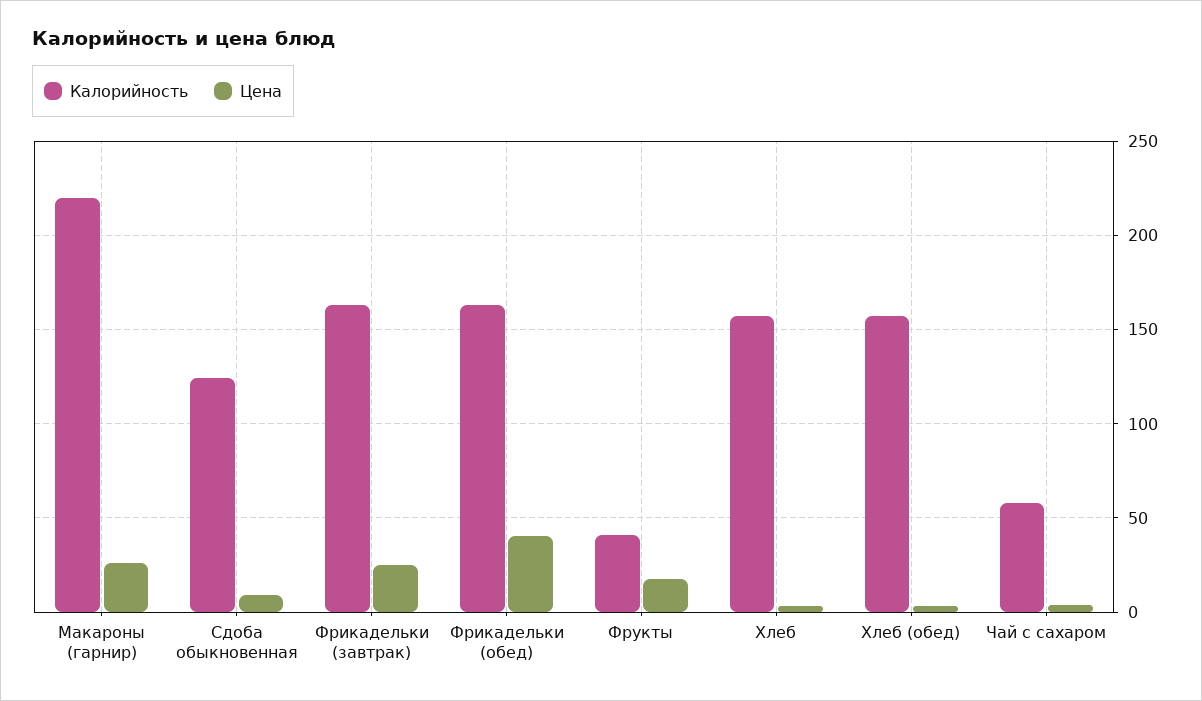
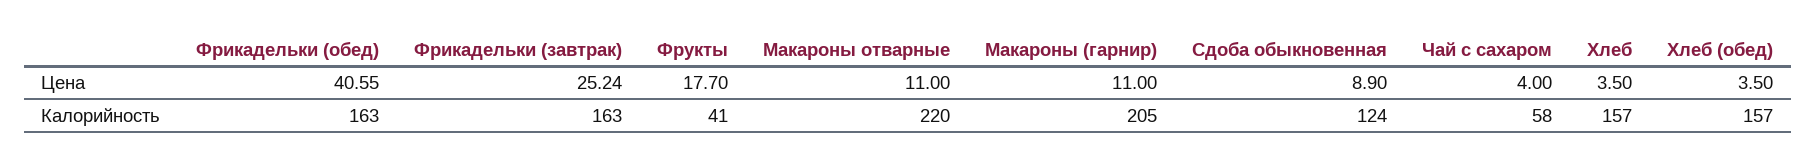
  {
    "Калорийность": {
-     "Макароны (гарнир)": 220,
+     "Макароны (гарнир)": 205,
      "Сдоба обыкновенная": 124,
      "Фрикадельки (завтрак)": 163,
      "Фрикадельки (обед)": 163,
      "Фрукты": 41,
      "Хлеб": 157,
      "Хлеб (обед)": 157,
-     "Чай с сахаром": 58
+     "Чай с сахаром": 58,
+     "Макароны отварные": 220
    },
    "Цена": {
-     "Макароны (гарнир)": 25,
+     "Макароны (гарнир)": 11,
      "Сдоба обыкновенная": 8.9,
      "Фрикадельки (завтрак)": 25.24,
      "Фрикадельки (обед)": 40.55,
      "Фрукты": 17.7,
      "Хлеб": 3.5,
      "Хлеб (обед)": 3.5,
-     "Чай с сахаром": 4
+     "Чай с сахаром": 4,
+     "Макароны отварные": 11
    }
  }

